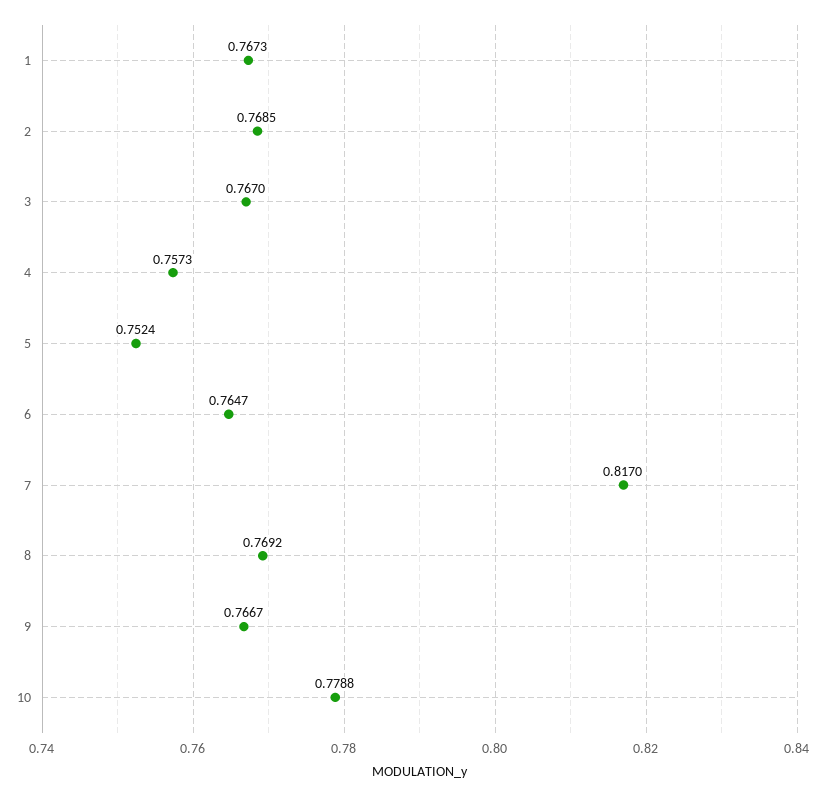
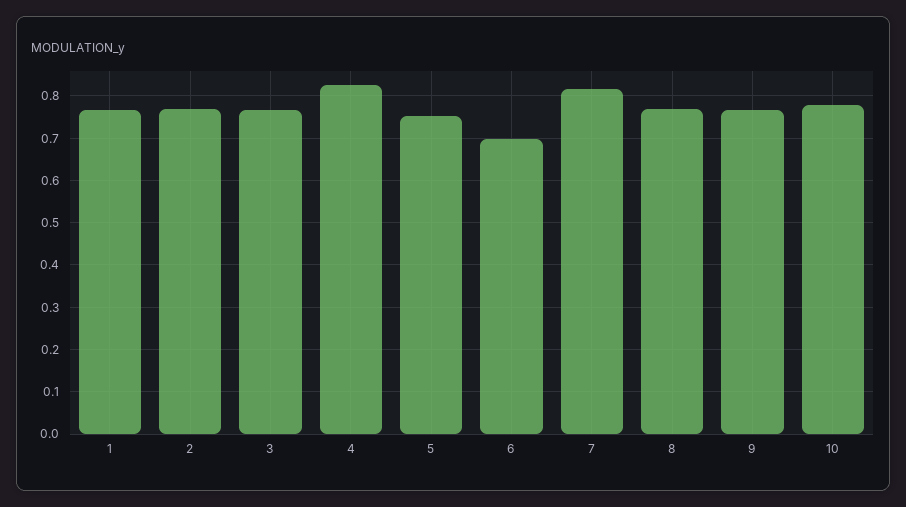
  {
    "1": 0.7673,
    "2": 0.7685,
    "3": 0.767,
-   "4": 0.7573,
+   "4": 0.82,
    "5": 0.7524,
-   "6": 0.7647,
+   "6": 0.7,
    "7": 0.817,
    "8": 0.7692,
    "9": 0.7667,
    "10": 0.7788
  }

